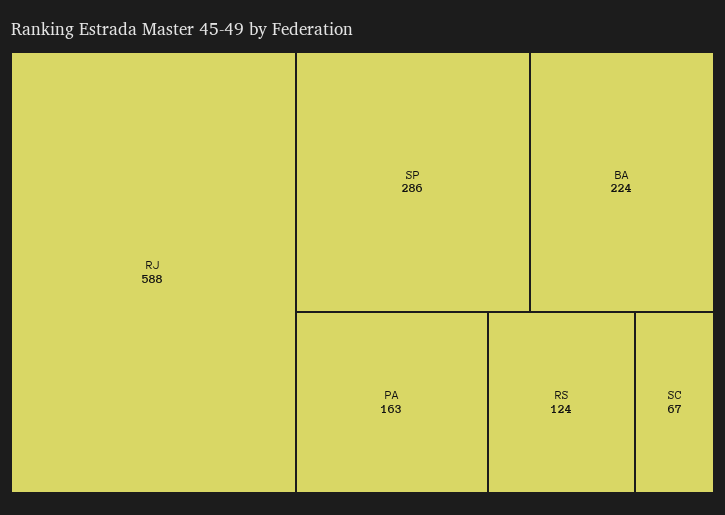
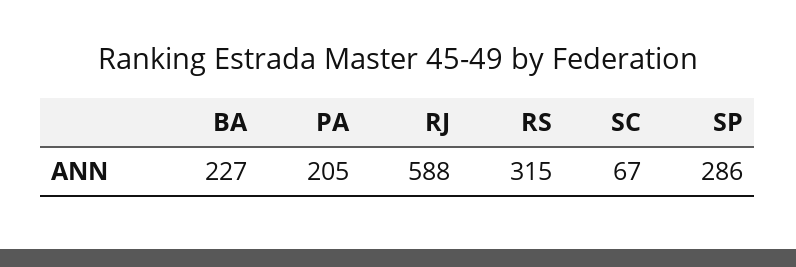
  {
    "RJ": 588,
    "SP": 286,
-   "BA": 224,
+   "BA": 227,
-   "PA": 163,
+   "PA": 205,
-   "RS": 124,
+   "RS": 315,
    "SC": 67
  }

